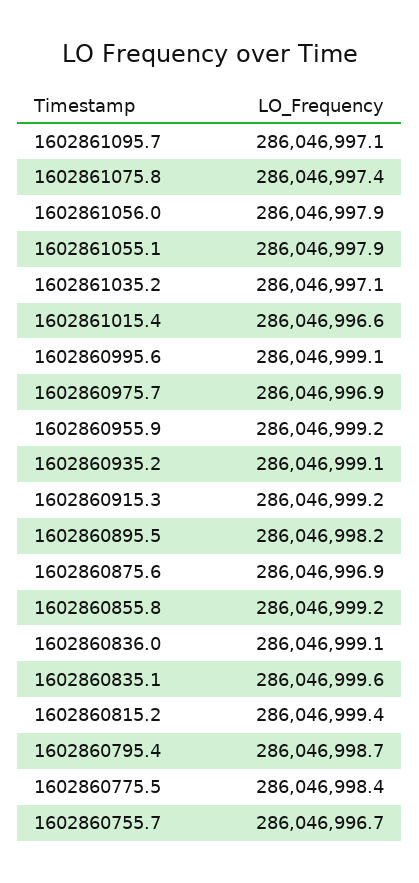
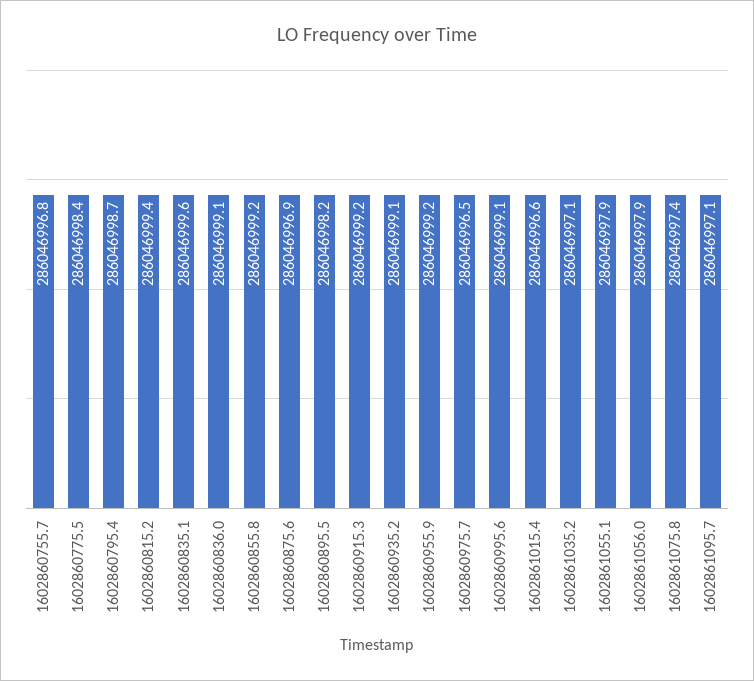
  {
    "1602861095.7": 286046997.1,
    "1602861075.8": 286046997.4,
    "1602861056.0": 286046997.9,
    "1602861055.1": 286046997.9,
    "1602861035.2": 286046997.1,
    "1602861015.4": 286046996.6,
    "1602860995.6": 286046999.1,
-   "1602860975.7": 286046996.9,
+   "1602860975.7": 286046996.5,
    "1602860955.9": 286046999.2,
    "1602860935.2": 286046999.1,
    "1602860915.3": 286046999.2,
    "1602860895.5": 286046998.2,
    "1602860875.6": 286046996.9,
    "1602860855.8": 286046999.2,
    "1602860836.0": 286046999.1,
    "1602860835.1": 286046999.6,
    "1602860815.2": 286046999.4,
    "1602860795.4": 286046998.7,
    "1602860775.5": 286046998.4,
-   "1602860755.7": 286046996.7
+   "1602860755.7": 286046996.8
  }

